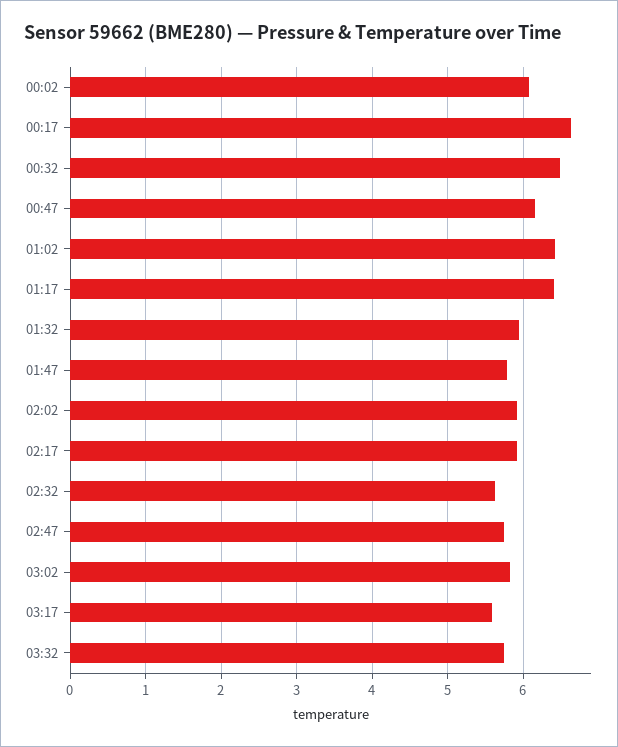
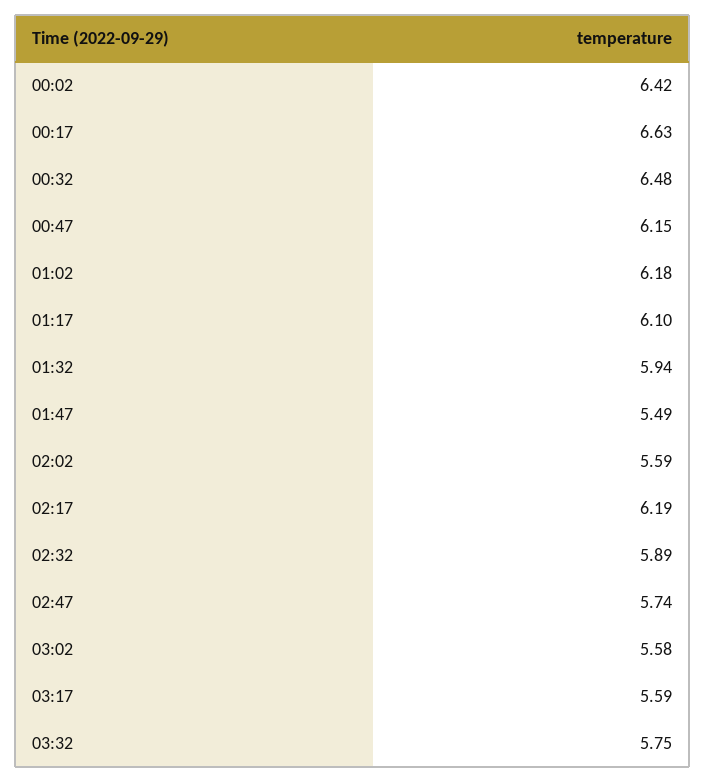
  {
-   "00:02": 6.1,
+   "00:02": 6.42,
    "00:17": 6.63,
    "00:32": 6.48,
    "00:47": 6.15,
-   "01:02": 6.4,
+   "01:02": 6.18,
-   "01:17": 6.4,
+   "01:17": 6.1,
    "01:32": 5.94,
-   "01:47": 5.8,
+   "01:47": 5.49,
-   "02:02": 5.9,
+   "02:02": 5.59,
-   "02:17": 5.9,
+   "02:17": 6.19,
-   "02:32": 5.6,
+   "02:32": 5.89,
    "02:47": 5.74,
-   "03:02": 5.8,
+   "03:02": 5.58,
    "03:17": 5.59,
    "03:32": 5.75
  }

